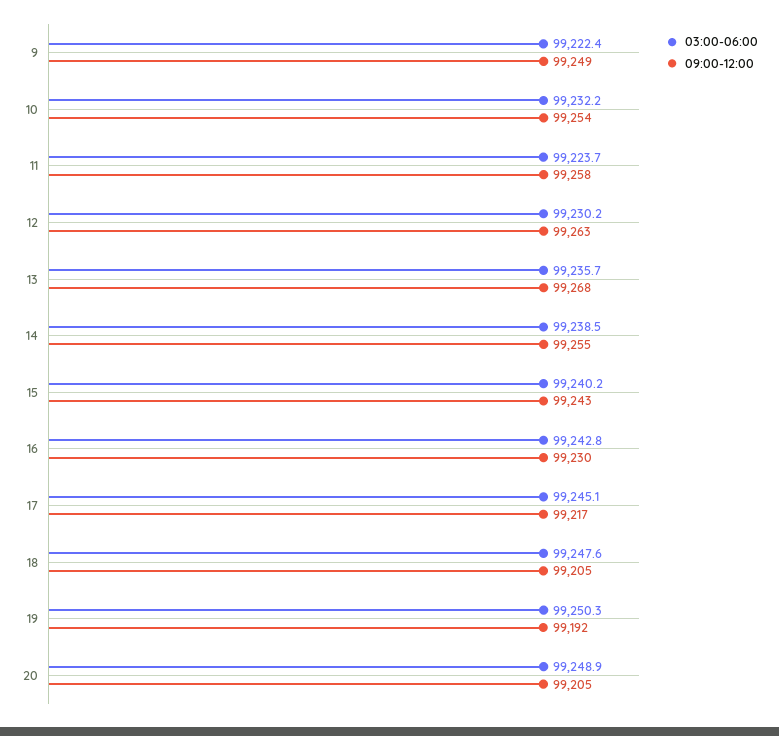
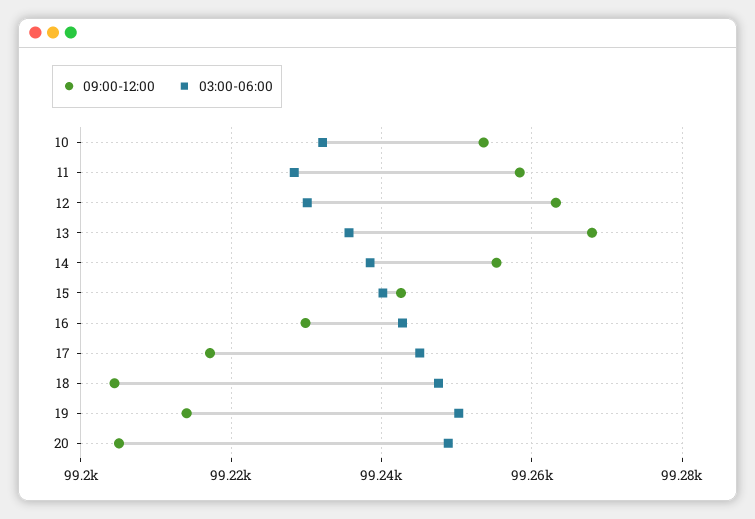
  {
    "03:00-06:00": {
-     "9": 99222.4,
      "10": 99232.2,
-     "11": 99223.7,
+     "11": 99228,
      "12": 99230.2,
      "13": 99235.7,
      "14": 99238.5,
      "15": 99240.2,
      "16": 99242.8,
      "17": 99245.1,
      "18": 99247.6,
      "19": 99250.3,
      "20": 99248.9
    },
    "09:00-12:00": {
-     "9": 99249,
      "10": 99254,
      "11": 99258,
      "12": 99263,
      "13": 99268,
      "14": 99255,
      "15": 99243,
      "16": 99230,
      "17": 99217,
      "18": 99205,
-     "19": 99192,
+     "19": 99214,
      "20": 99205
    }
  }

